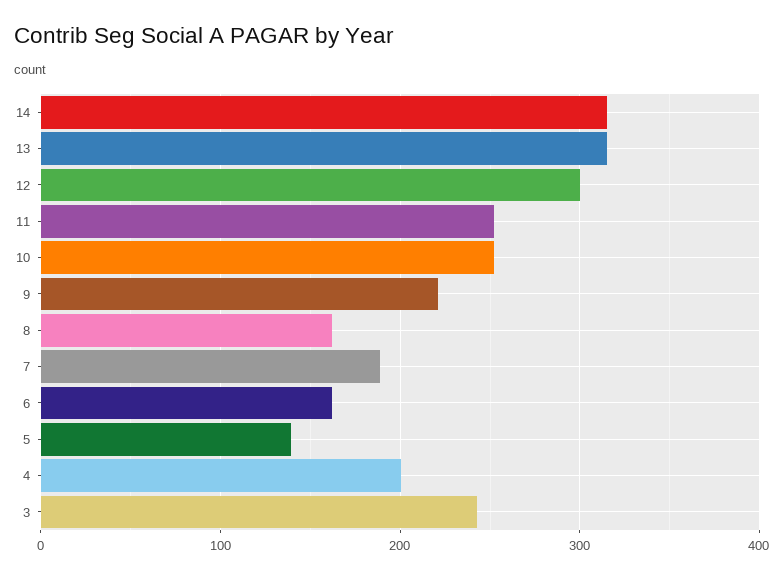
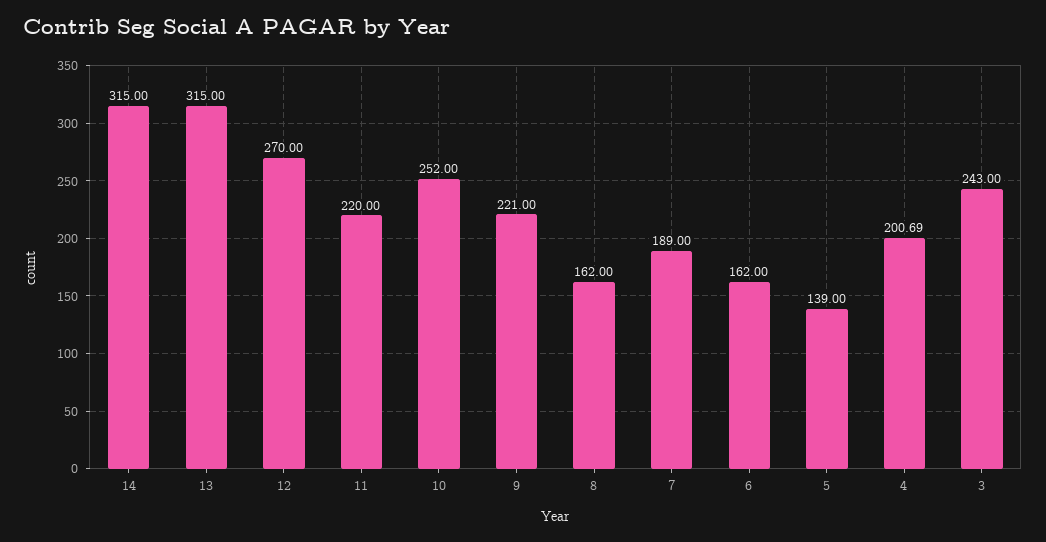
  {
    "14": 315,
    "13": 315,
-   "12": 300,
+   "12": 270,
-   "11": 250,
+   "11": 220,
    "10": 252,
    "9": 221,
    "8": 162,
    "7": 189,
    "6": 162,
    "5": 139,
    "4": 200.69,
    "3": 243
  }

